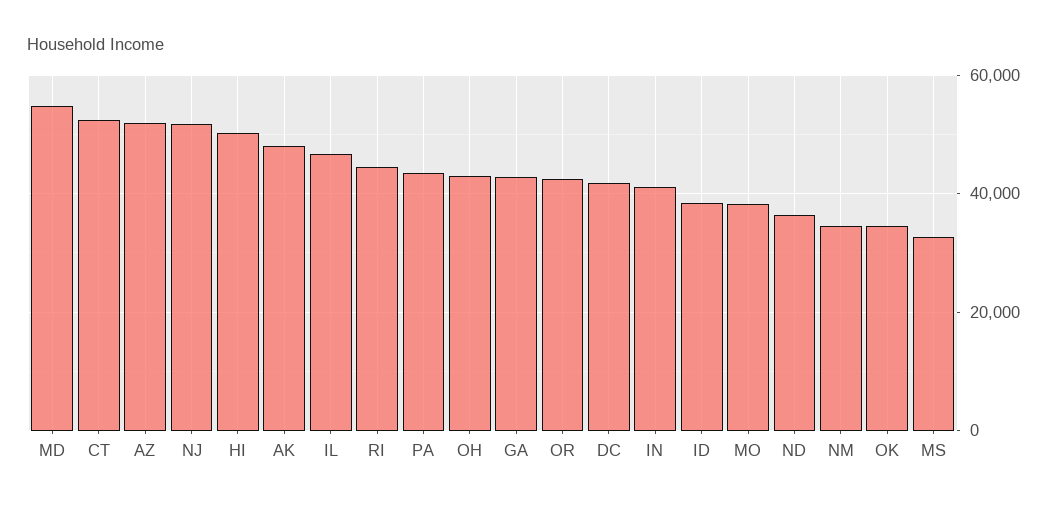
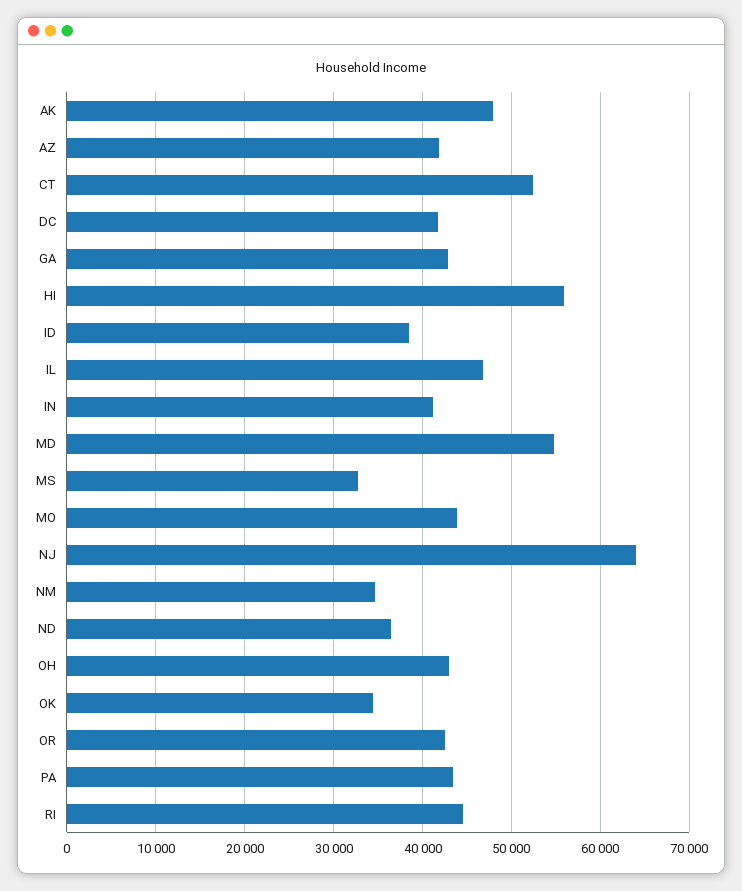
  {
    "MD": 55000,
    "CT": 52000,
-   "AZ": 52000,
+   "AZ": 42000,
-   "NJ": 52000,
+   "NJ": 64000,
-   "HI": 50000,
+   "HI": 56000,
    "AK": 48000,
    "IL": 47000,
    "RI": 45000,
    "PA": 43000,
    "OH": 43000,
    "GA": 43000,
    "OR": 42000,
    "DC": 42000,
    "IN": 41000,
    "ID": 38000,
-   "MO": 38000,
+   "MO": 44000,
    "ND": 36000,
    "NM": 35000,
    "OK": 34000,
    "MS": 33000
  }

